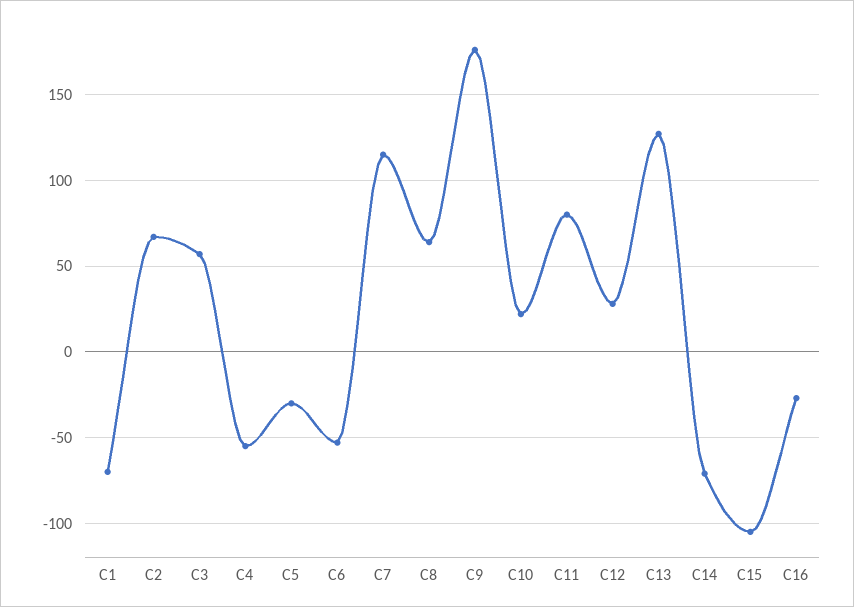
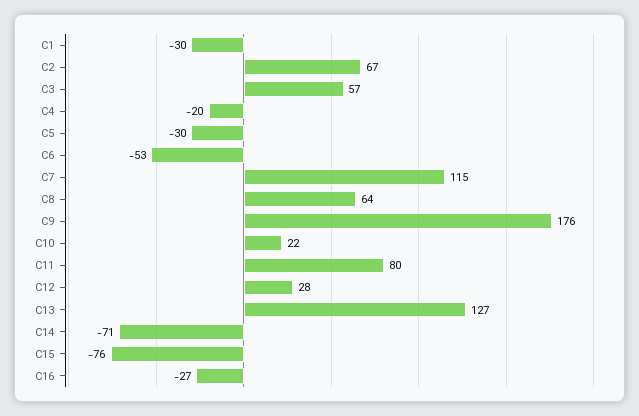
  {
-   "C1": -70,
+   "C1": -30,
    "C2": 67,
    "C3": 57,
-   "C4": -55,
+   "C4": -20,
    "C5": -30,
    "C6": -53,
    "C7": 115,
    "C8": 64,
    "C9": 176,
    "C10": 22,
    "C11": 80,
    "C12": 28,
    "C13": 127,
    "C14": -71,
-   "C15": -105,
+   "C15": -76,
    "C16": -27
  }

